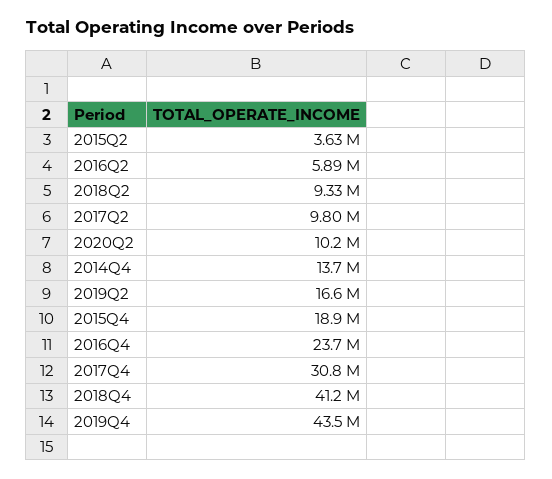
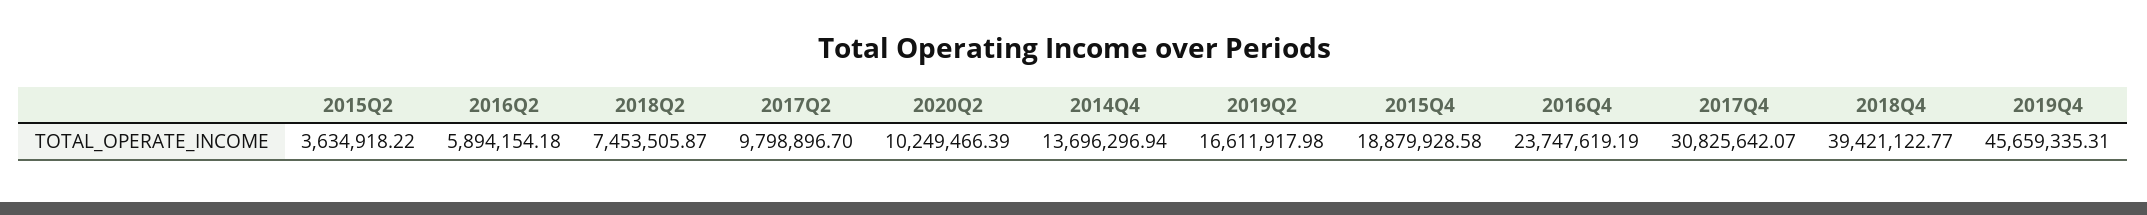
  {
    "2015Q2": 3634918.22,
    "2016Q2": 5894154.18,
-   "2018Q2": 9330000,
+   "2018Q2": 7453505.87,
    "2017Q2": 9798896.7,
    "2020Q2": 10249466.39,
    "2014Q4": 13696296.94,
    "2019Q2": 16611917.98,
    "2015Q4": 18879928.58,
    "2016Q4": 23747619.19,
    "2017Q4": 30825642.07,
-   "2018Q4": 41200000,
+   "2018Q4": 39421122.77,
-   "2019Q4": 43500000
+   "2019Q4": 45659335.31
  }

